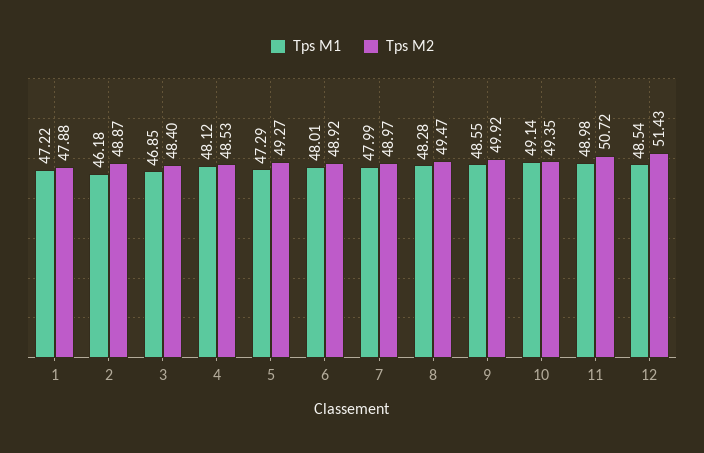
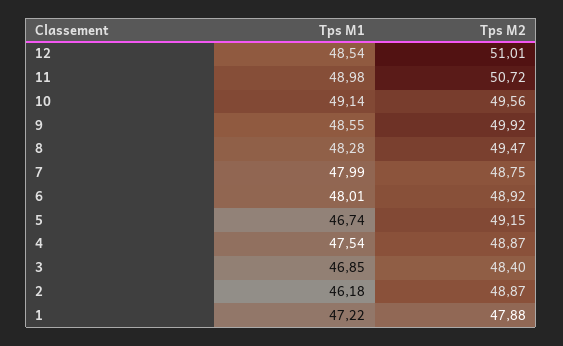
  {
    "Tps M1": {
      "1": 47.22,
      "2": 46.18,
      "3": 46.85,
-     "4": 48.12,
+     "4": 47.54,
-     "5": 47.29,
+     "5": 46.74,
      "6": 48.01,
      "7": 47.99,
      "8": 48.28,
      "9": 48.55,
      "10": 49.14,
      "11": 48.98,
      "12": 48.54
    },
    "Tps M2": {
      "1": 47.88,
      "2": 48.87,
      "3": 48.4,
-     "4": 48.53,
+     "4": 48.87,
-     "5": 49.27,
+     "5": 49.15,
      "6": 48.92,
-     "7": 48.97,
+     "7": 48.75,
      "8": 49.47,
      "9": 49.92,
-     "10": 49.35,
+     "10": 49.56,
      "11": 50.72,
-     "12": 51.43
+     "12": 51.01
    }
  }

